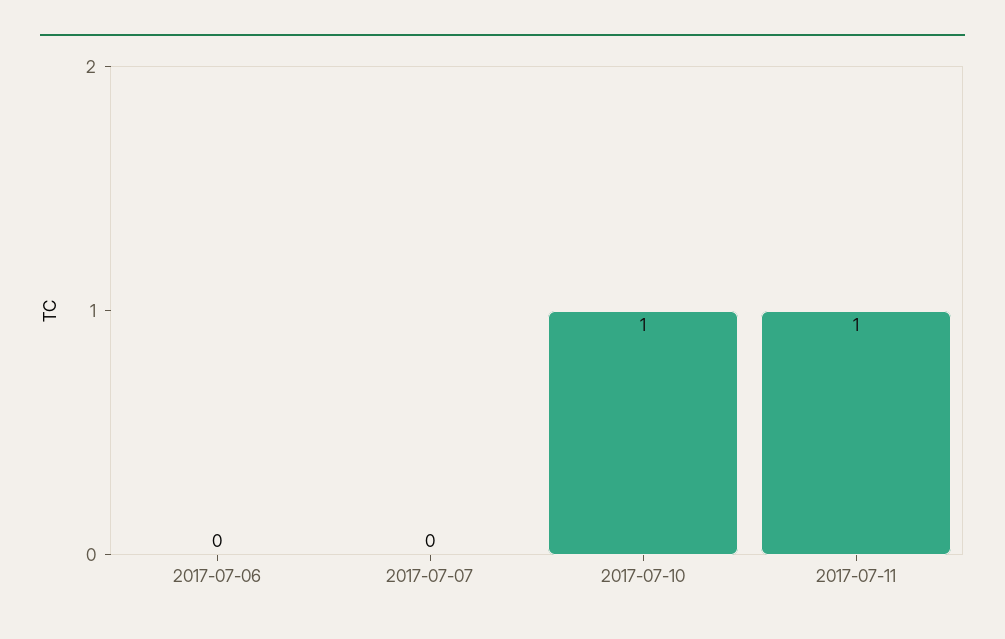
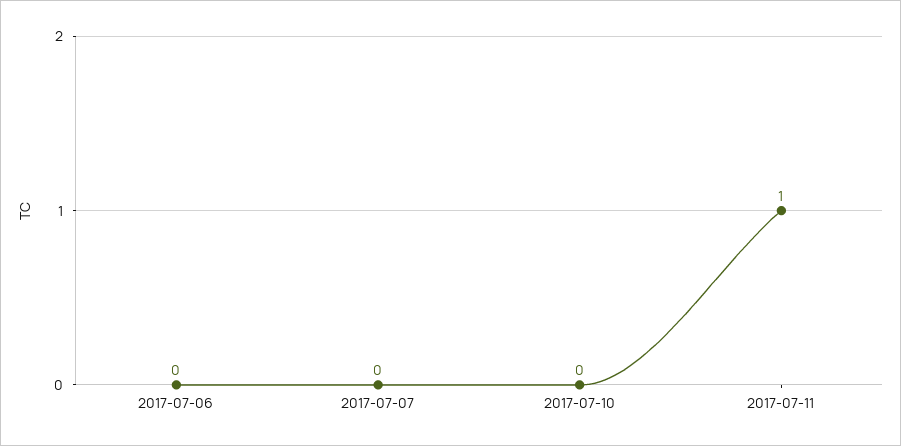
  {
    "2017-07-06": 0,
    "2017-07-07": 0,
-   "2017-07-10": 1,
+   "2017-07-10": 0,
    "2017-07-11": 1
  }

